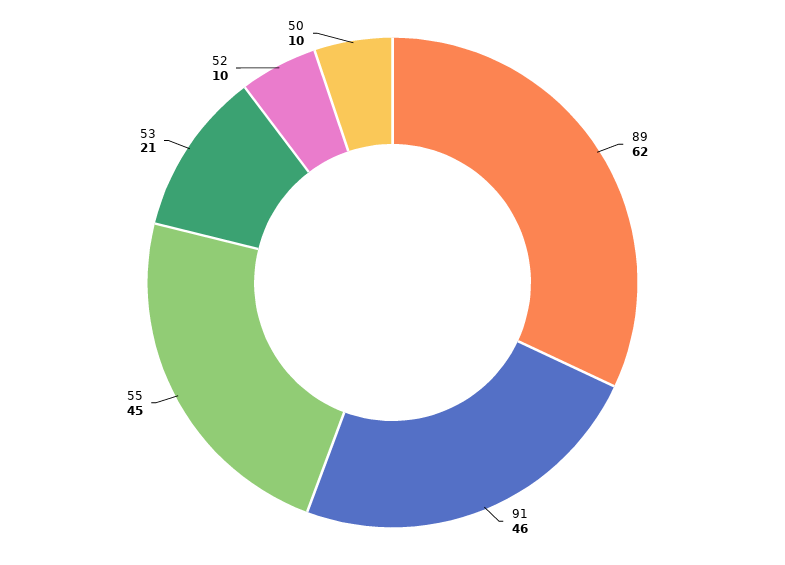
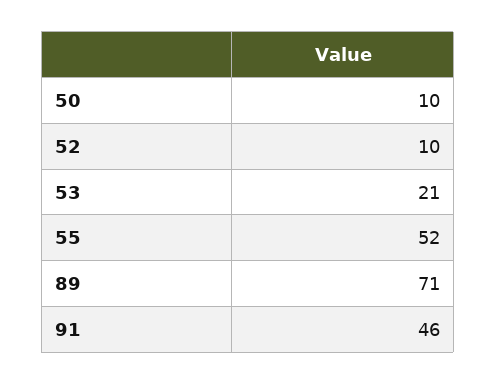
  {
-   "89": 62,
+   "89": 71,
    "91": 46,
-   "55": 45,
+   "55": 52,
    "53": 21,
    "52": 10,
    "50": 10
  }

